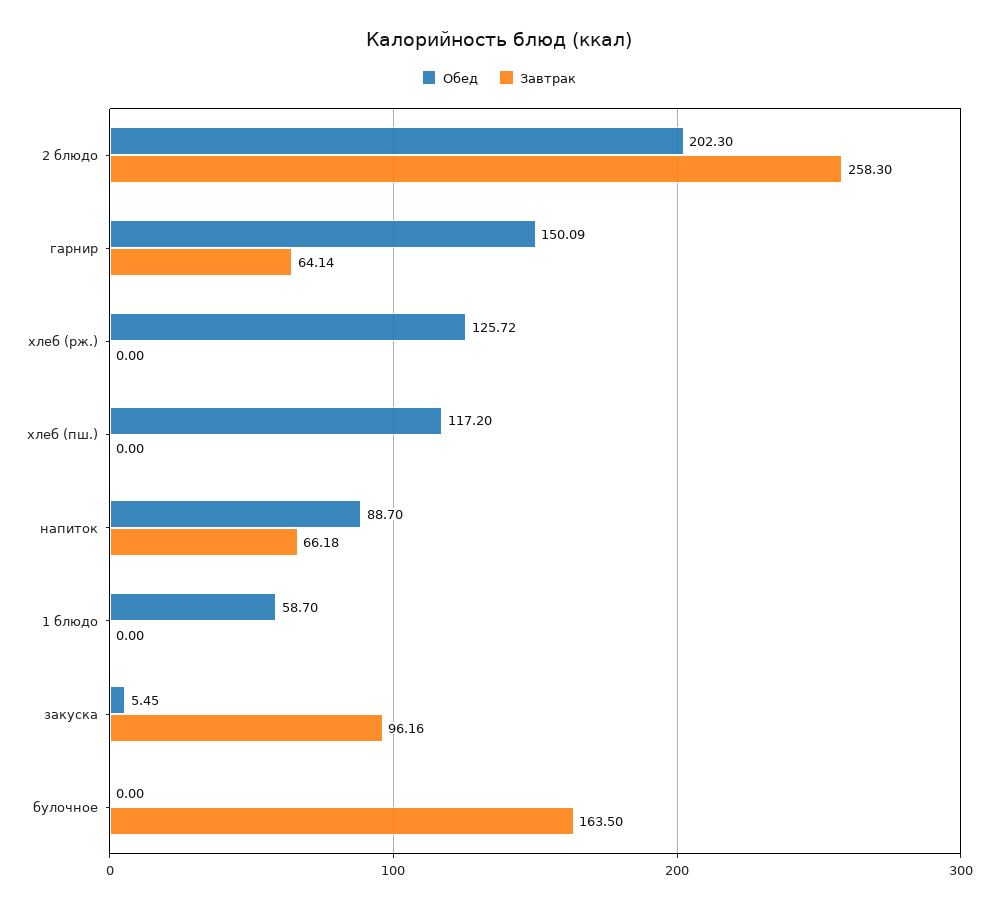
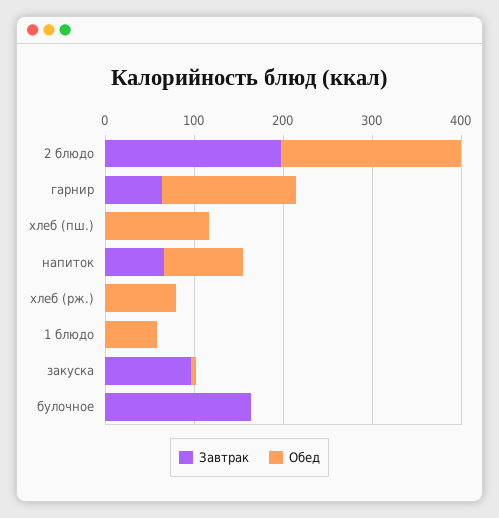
  {
    "Обед": {
      "2 блюдо": 202.3,
      "гарнир": 150.09,
-     "хлеб (рж.)": 125.72,
+     "хлеб (рж.)": 80,
      "хлеб (пш.)": 117.2,
      "напиток": 88.7,
      "1 блюдо": 58.7,
      "закуска": 5.45,
      "булочное": 0
    },
    "Завтрак": {
-     "2 блюдо": 258.3,
+     "2 блюдо": 200,
      "гарнир": 64.14,
      "хлеб (рж.)": 0,
      "хлеб (пш.)": 0,
      "напиток": 66.18,
      "1 блюдо": 0,
      "закуска": 96.16,
      "булочное": 163.5
    }
  }

